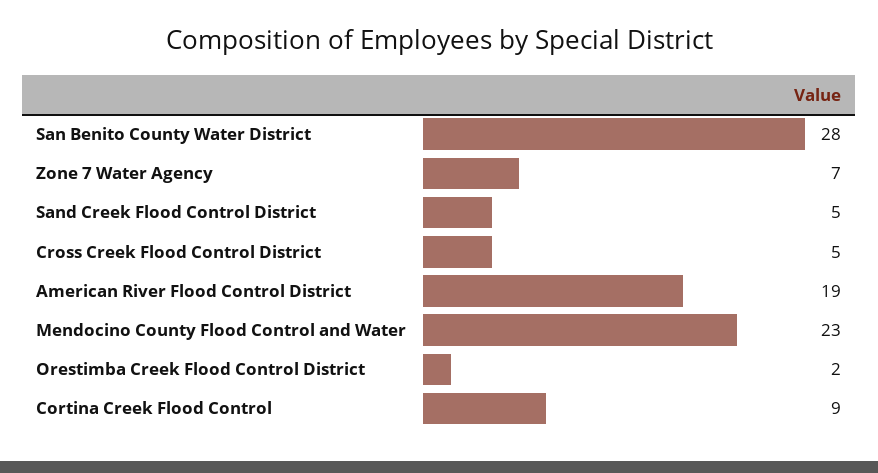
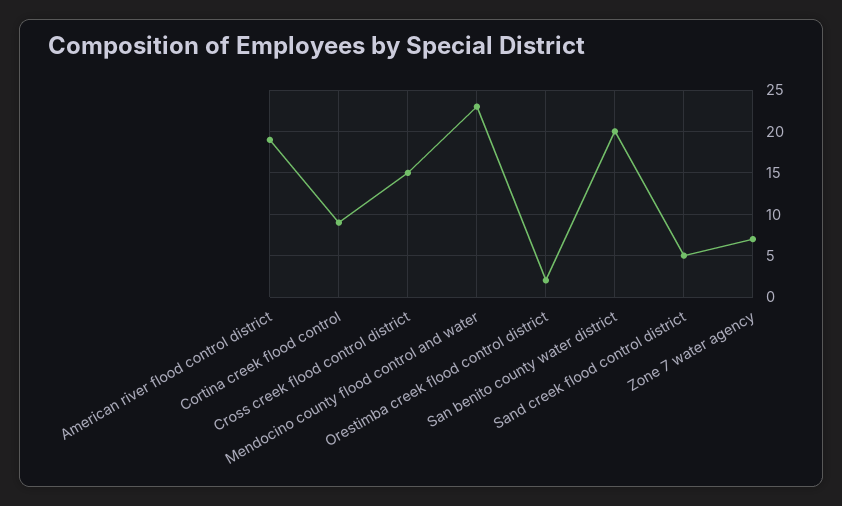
  {
-   "San Benito County Water District": 28,
+   "San Benito County Water District": 20,
    "Zone 7 Water Agency": 7,
    "Sand Creek Flood Control District": 5,
-   "Cross Creek Flood Control District": 5,
+   "Cross Creek Flood Control District": 15,
    "American River Flood Control District": 19,
    "Mendocino County Flood Control and Water": 23,
    "Orestimba Creek Flood Control District": 2,
    "Cortina Creek Flood Control": 9
  }

